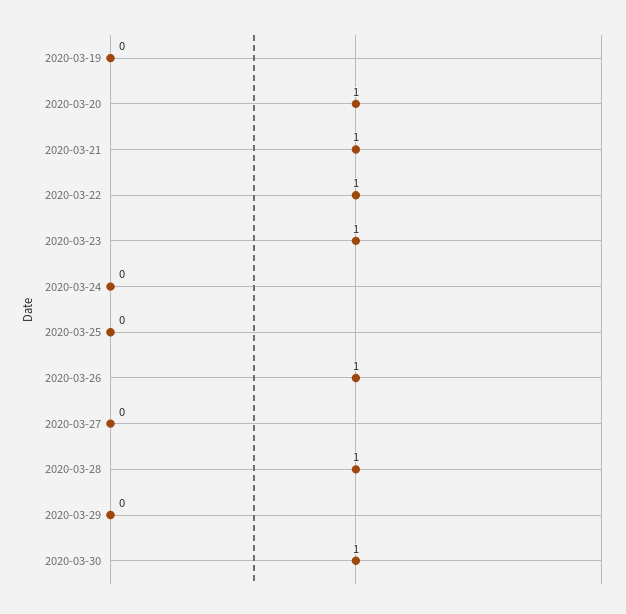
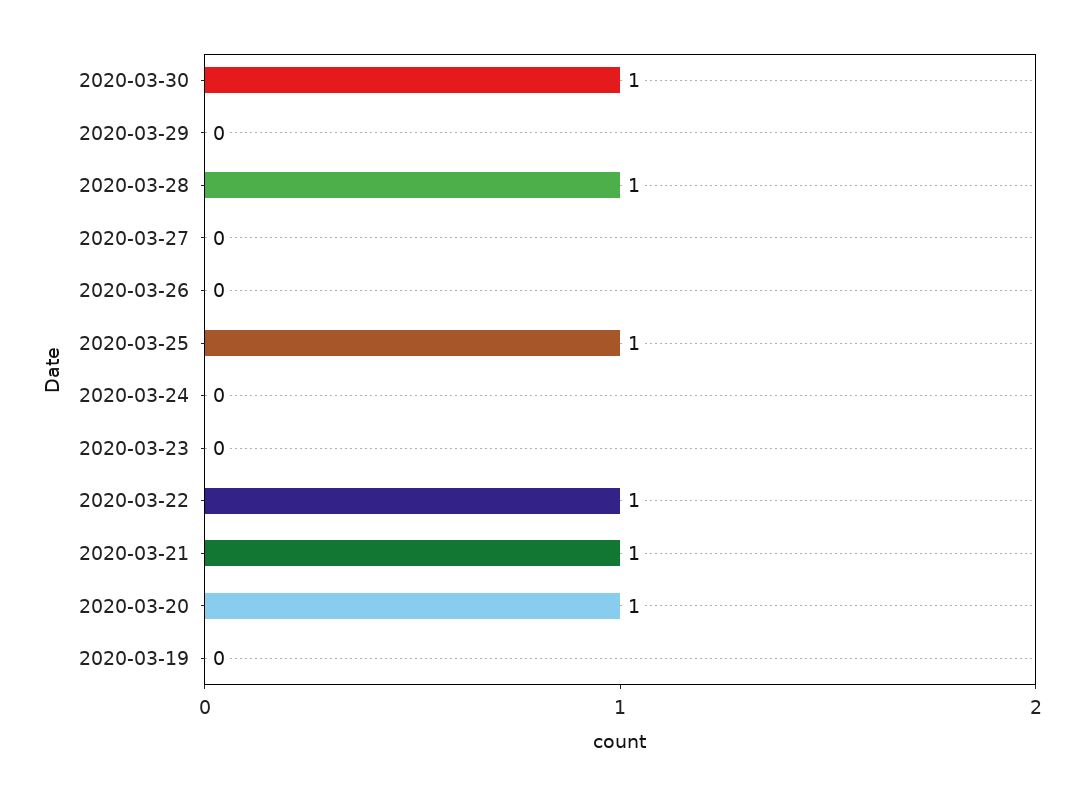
  {
    "2020-03-19": 0,
    "2020-03-20": 1,
    "2020-03-21": 1,
    "2020-03-22": 1,
-   "2020-03-23": 1,
+   "2020-03-23": 0,
    "2020-03-24": 0,
-   "2020-03-25": 0,
+   "2020-03-25": 1,
-   "2020-03-26": 1,
+   "2020-03-26": 0,
    "2020-03-27": 0,
    "2020-03-28": 1,
    "2020-03-29": 0,
    "2020-03-30": 1
  }

